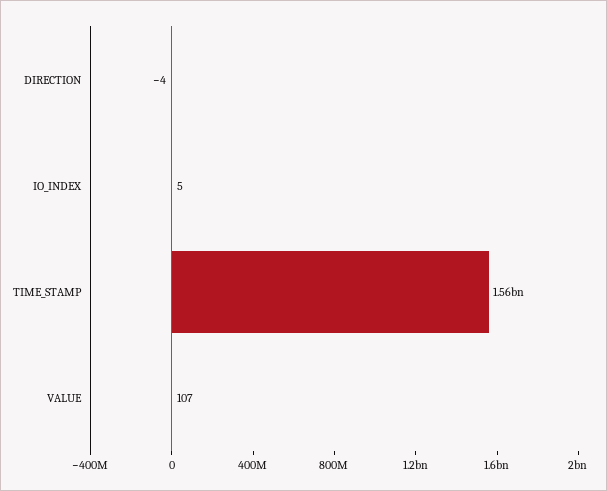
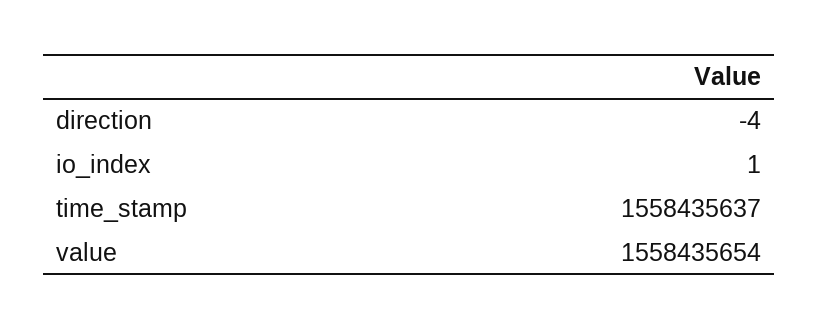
  {
    "DIRECTION": -4,
-   "IO_INDEX": 5,
+   "IO_INDEX": 1,
    "TIME_STAMP": 1558435637,
-   "VALUE": 107
+   "VALUE": 1558435654
  }

